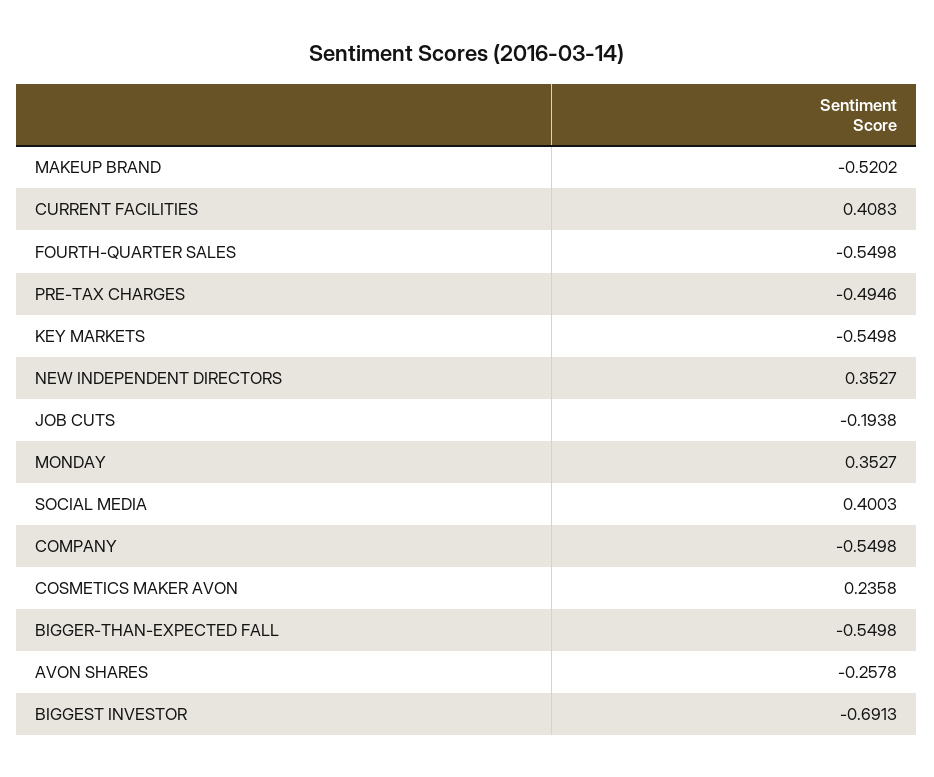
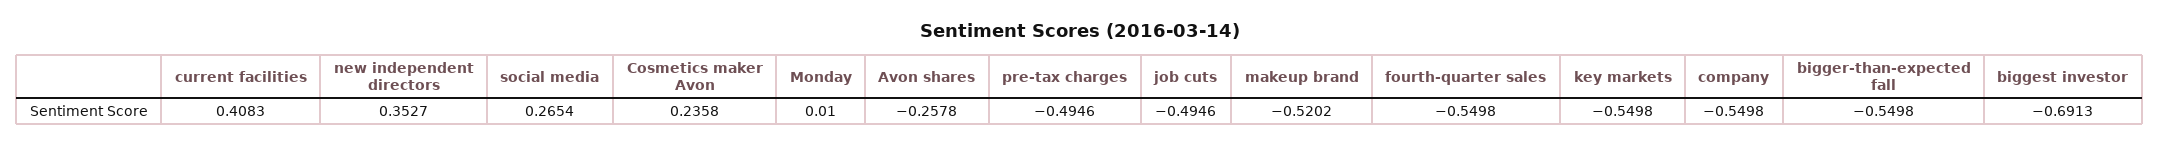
  {
    "MAKEUP BRAND": -0.5202,
    "CURRENT FACILITIES": 0.4083,
    "FOURTH-QUARTER SALES": -0.5498,
    "PRE-TAX CHARGES": -0.4946,
    "KEY MARKETS": -0.5498,
    "NEW INDEPENDENT DIRECTORS": 0.3527,
-   "JOB CUTS": -0.1938,
+   "JOB CUTS": -0.4946,
-   "MONDAY": 0.3527,
+   "MONDAY": 0.01,
-   "SOCIAL MEDIA": 0.4003,
+   "SOCIAL MEDIA": 0.2654,
    "COMPANY": -0.5498,
    "COSMETICS MAKER AVON": 0.2358,
    "BIGGER-THAN-EXPECTED FALL": -0.5498,
    "AVON SHARES": -0.2578,
    "BIGGEST INVESTOR": -0.6913
  }

